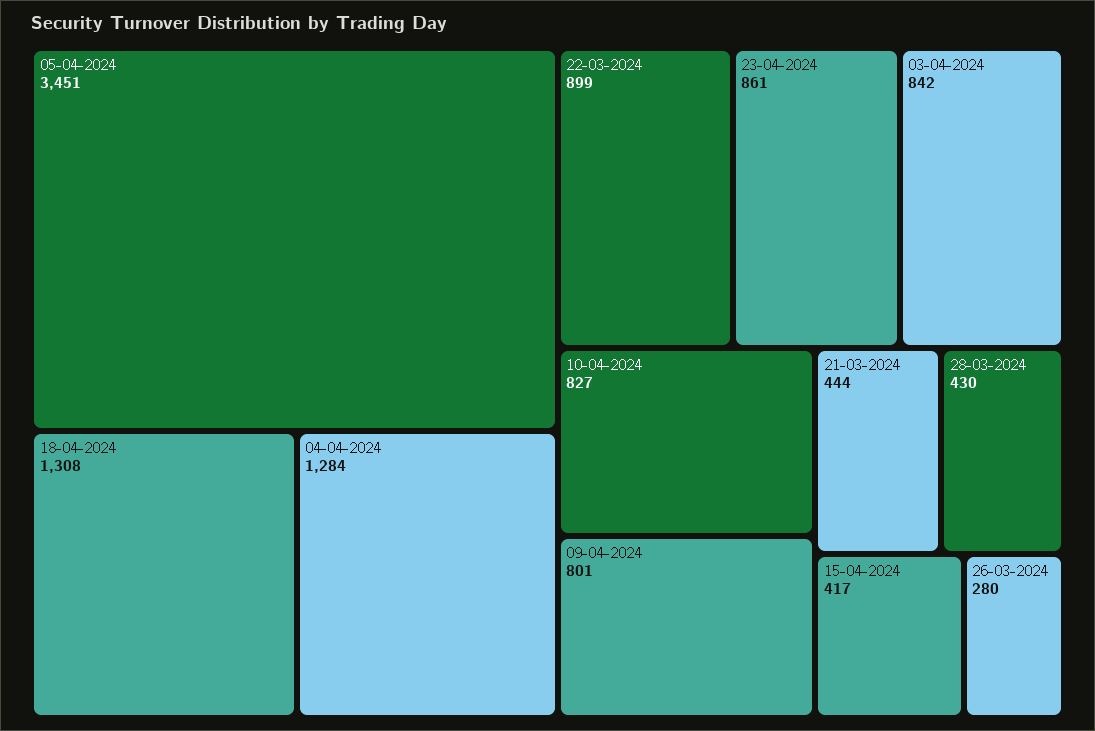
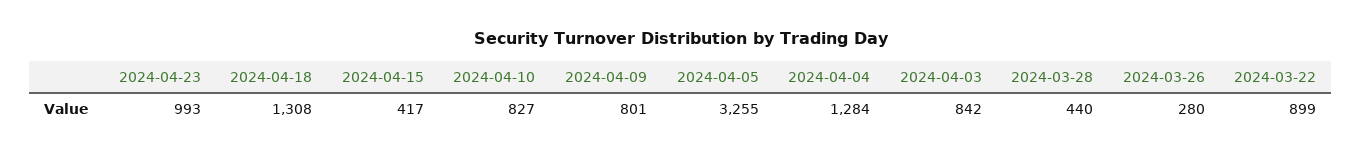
  {
-   "05-04-2024": 3451,
+   "05-04-2024": 3255,
    "18-04-2024": 1308,
    "04-04-2024": 1284,
    "22-03-2024": 899,
-   "23-04-2024": 861,
+   "23-04-2024": 993,
    "03-04-2024": 842,
    "10-04-2024": 827,
    "09-04-2024": 801,
-   "21-03-2024": 444,
-   "28-03-2024": 430,
+   "28-03-2024": 440,
    "15-04-2024": 417,
    "26-03-2024": 280
  }

